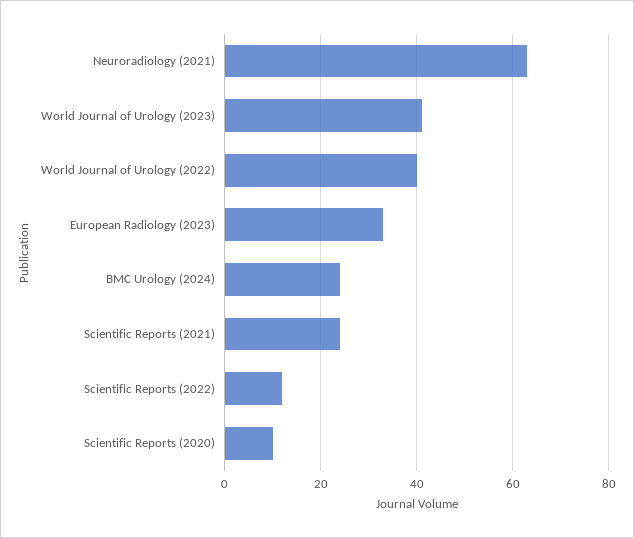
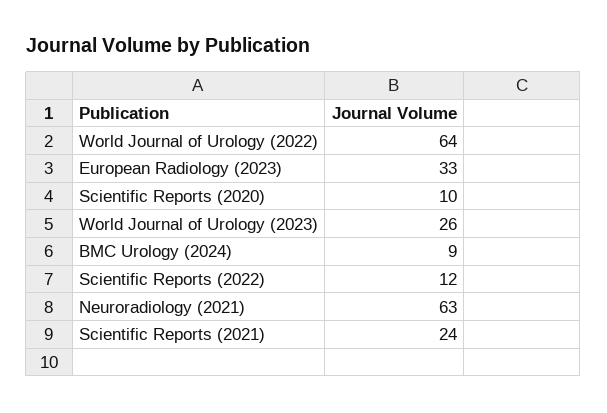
  {
    "Neuroradiology (2021)": 63,
-   "World Journal of Urology (2023)": 40,
+   "World Journal of Urology (2023)": 26,
-   "World Journal of Urology (2022)": 40,
+   "World Journal of Urology (2022)": 64,
    "European Radiology (2023)": 33,
-   "BMC Urology (2024)": 25,
+   "BMC Urology (2024)": 9,
    "Scientific Reports (2021)": 24,
    "Scientific Reports (2022)": 12,
    "Scientific Reports (2020)": 10
  }

